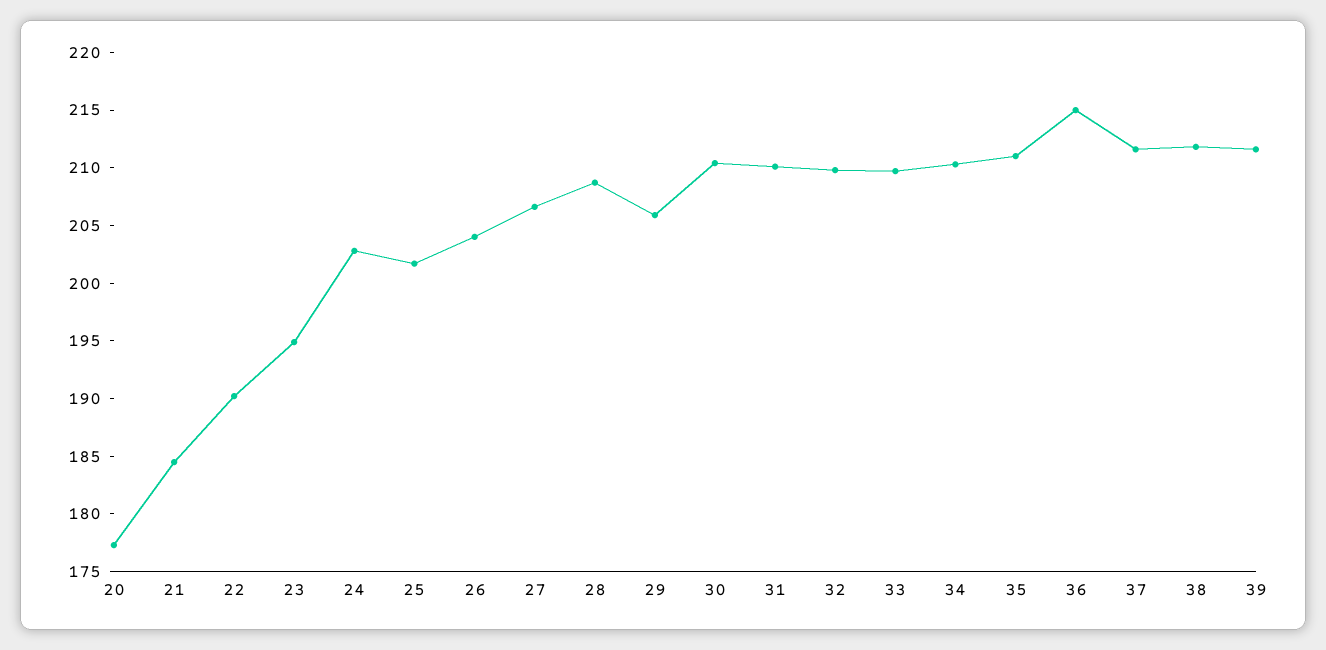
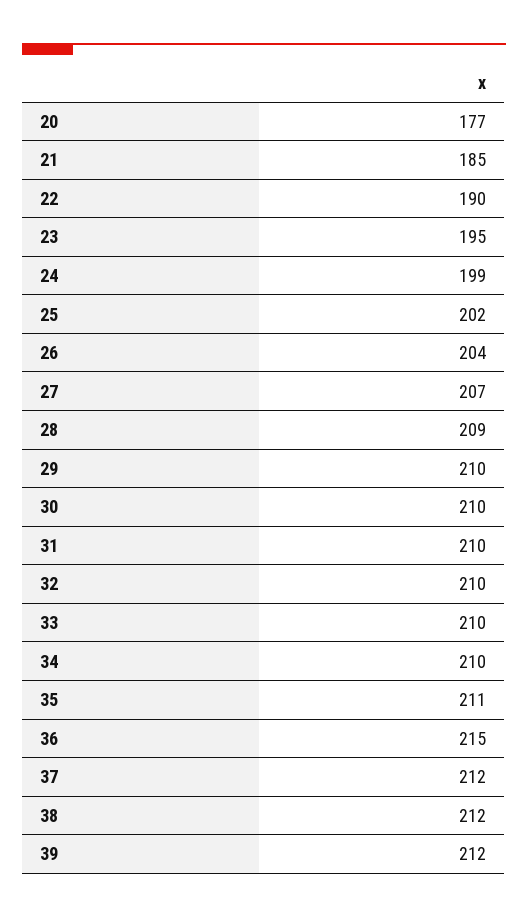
  {
    "20": 177,
    "21": 185,
    "22": 190,
    "23": 195,
-   "24": 203,
+   "24": 199,
    "25": 202,
    "26": 204,
    "27": 207,
    "28": 209,
-   "29": 206,
+   "29": 210,
    "30": 210,
    "31": 210,
    "32": 210,
    "33": 210,
    "34": 210,
    "35": 211,
    "36": 215,
    "37": 212,
    "38": 212,
    "39": 212
  }

